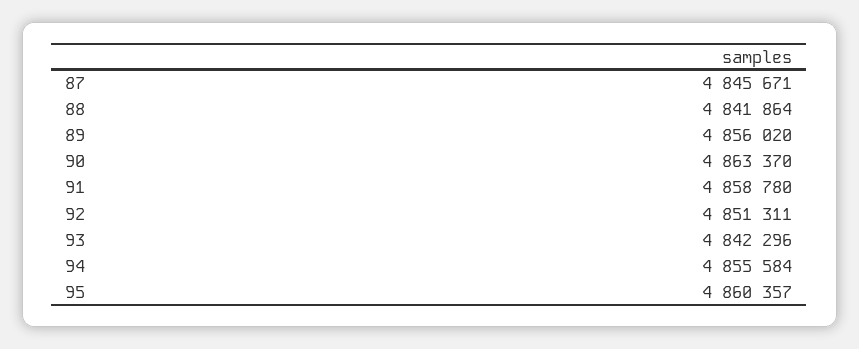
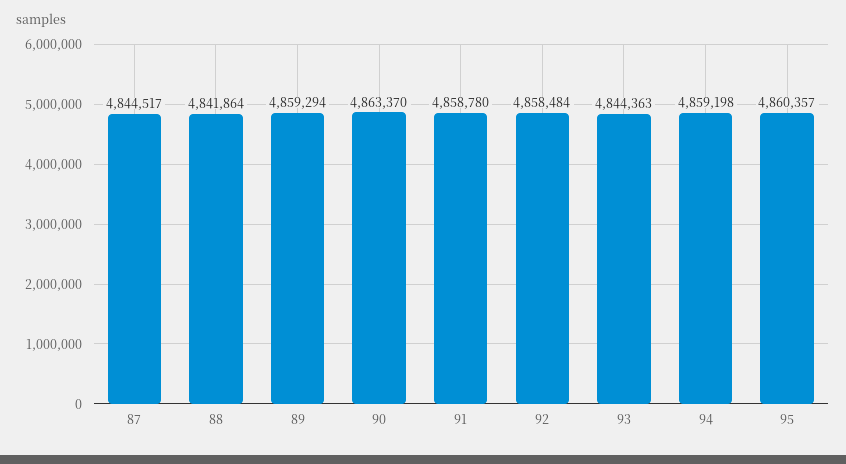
  {
-   "87": 4845671,
+   "87": 4844517,
    "88": 4841864,
-   "89": 4856020,
+   "89": 4859294,
    "90": 4863370,
    "91": 4858780,
-   "92": 4851311,
+   "92": 4858484,
-   "93": 4842296,
+   "93": 4844363,
-   "94": 4855584,
+   "94": 4859198,
    "95": 4860357
  }

